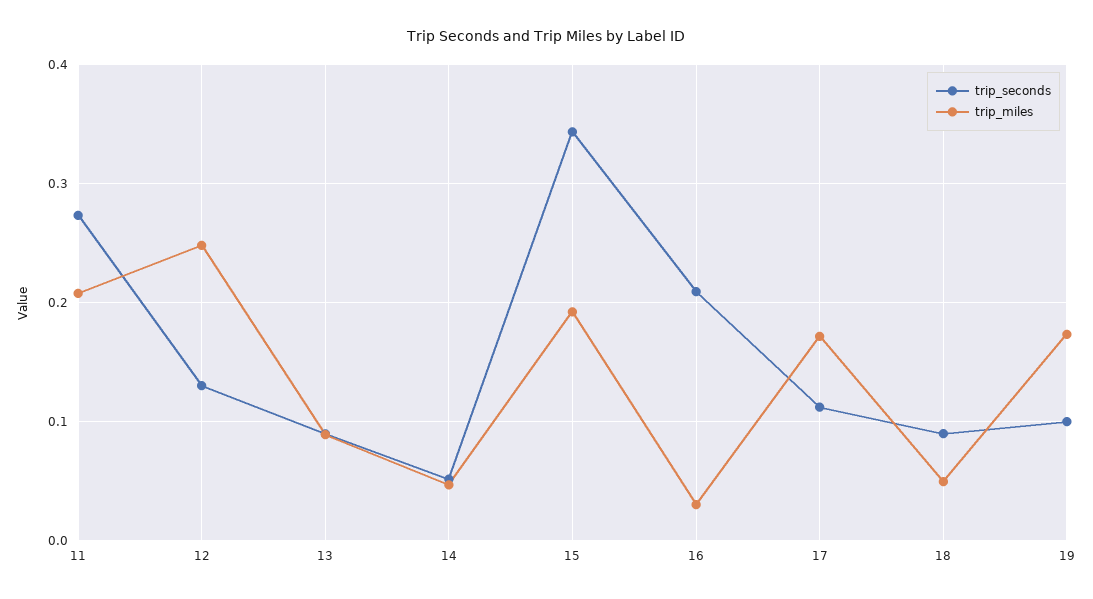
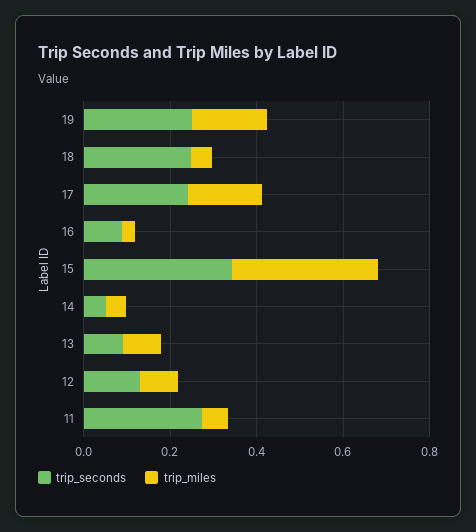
  {
    "trip_seconds": {
      "11": 0.27,
      "12": 0.13,
      "13": 0.09,
      "14": 0.05,
      "15": 0.34,
-     "16": 0.21,
+     "16": 0.1,
-     "17": 0.11,
+     "17": 0.25,
-     "18": 0.09,
+     "18": 0.25,
-     "19": 0.1
+     "19": 0.25
    },
    "trip_miles": {
-     "11": 0.21,
+     "11": 0.05,
-     "12": 0.25,
+     "12": 0.1,
      "13": 0.09,
      "14": 0.05,
-     "15": 0.19,
+     "15": 0.35,
      "16": 0.03,
      "17": 0.17,
      "18": 0.05,
      "19": 0.17
    }
  }

